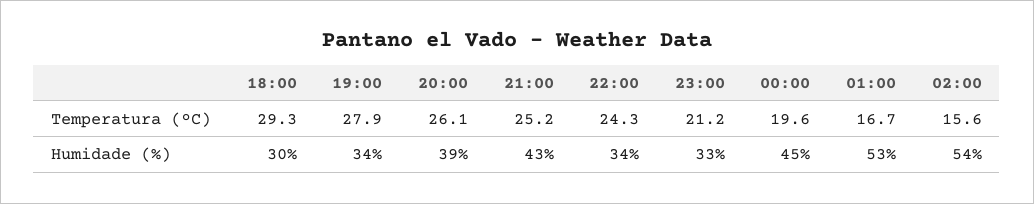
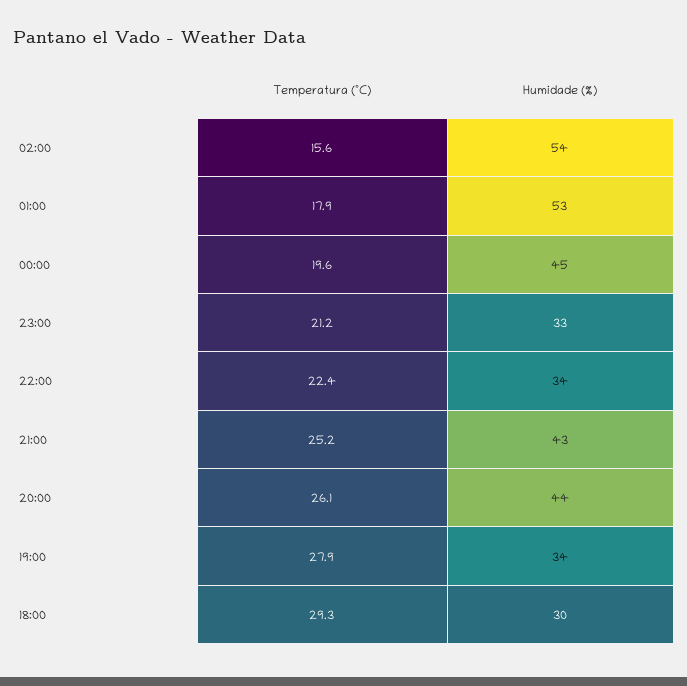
  {
    "18:00": {
      "Temperatura (ºC)": 29.3,
      "Humidade (%)": 30
    },
    "19:00": {
      "Temperatura (ºC)": 27.9,
      "Humidade (%)": 34
    },
    "20:00": {
      "Temperatura (ºC)": 26.1,
-     "Humidade (%)": 39
+     "Humidade (%)": 44
    },
    "21:00": {
      "Temperatura (ºC)": 25.2,
      "Humidade (%)": 43
    },
    "22:00": {
-     "Temperatura (ºC)": 24.3,
+     "Temperatura (ºC)": 22.4,
      "Humidade (%)": 34
    },
    "23:00": {
      "Temperatura (ºC)": 21.2,
      "Humidade (%)": 33
    },
    "00:00": {
      "Temperatura (ºC)": 19.6,
      "Humidade (%)": 45
    },
    "01:00": {
-     "Temperatura (ºC)": 16.7,
+     "Temperatura (ºC)": 17.9,
      "Humidade (%)": 53
    },
    "02:00": {
      "Temperatura (ºC)": 15.6,
      "Humidade (%)": 54
    }
  }

